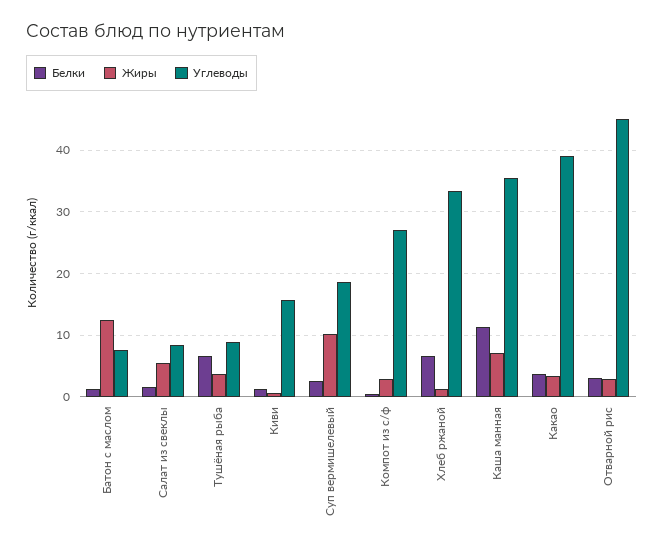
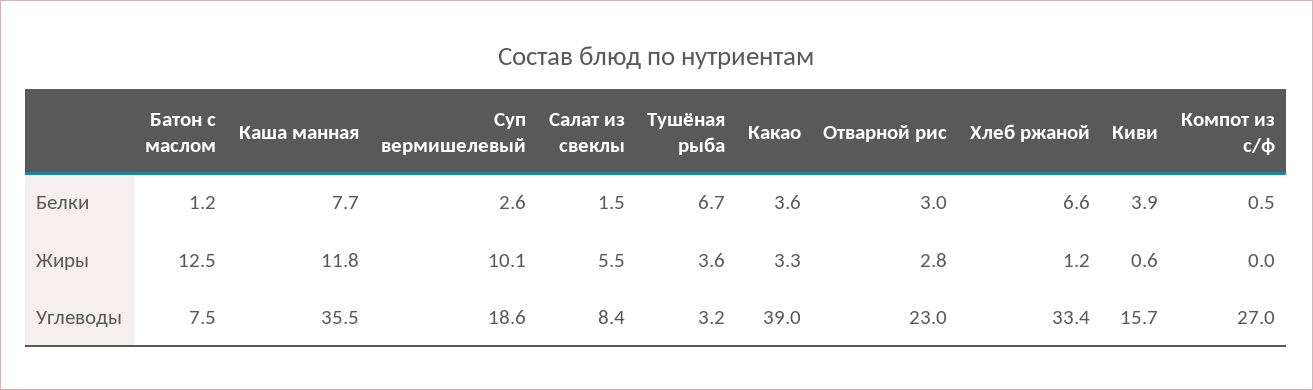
  {
    "Белки": {
      "Батон с маслом": 1.2,
      "Салат из свеклы": 1.5,
      "Тушёная рыба": 6.7,
-     "Киви": 1,
+     "Киви": 3.9,
      "Суп вермишелевый": 2.6,
      "Компот из с/ф": 0.5,
      "Хлеб ржаной": 6.6,
-     "Каша манная": 11,
+     "Каша манная": 7.7,
      "Какао": 3.6,
      "Отварной рис": 3
    },
    "Жиры": {
      "Батон с маслом": 12.5,
      "Салат из свеклы": 5.5,
      "Тушёная рыба": 3.6,
      "Киви": 0.6,
      "Суп вермишелевый": 10.1,
-     "Компот из с/ф": 3,
+     "Компот из с/ф": 0,
      "Хлеб ржаной": 1.2,
-     "Каша манная": 7,
+     "Каша манная": 11.8,
      "Какао": 3.3,
      "Отварной рис": 2.8
    },
    "Углеводы": {
      "Батон с маслом": 7.5,
      "Салат из свеклы": 8.4,
-     "Тушёная рыба": 9,
+     "Тушёная рыба": 3.2,
      "Киви": 15.7,
      "Суп вермишелевый": 18.6,
      "Компот из с/ф": 27,
      "Хлеб ржаной": 33.4,
      "Каша манная": 35.5,
      "Какао": 39,
-     "Отварной рис": 45
+     "Отварной рис": 23
    }
  }

